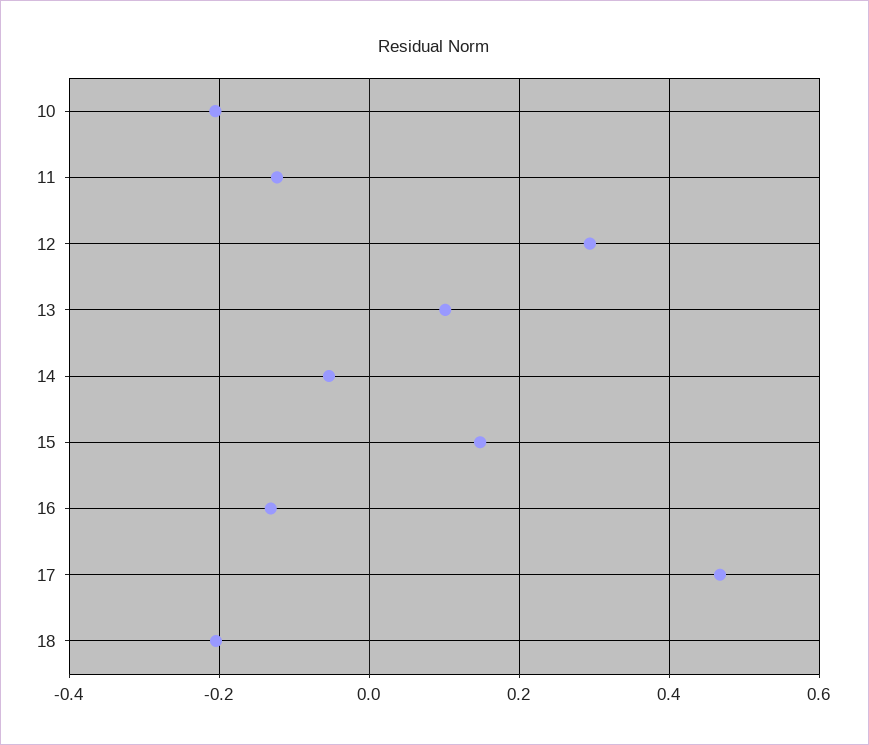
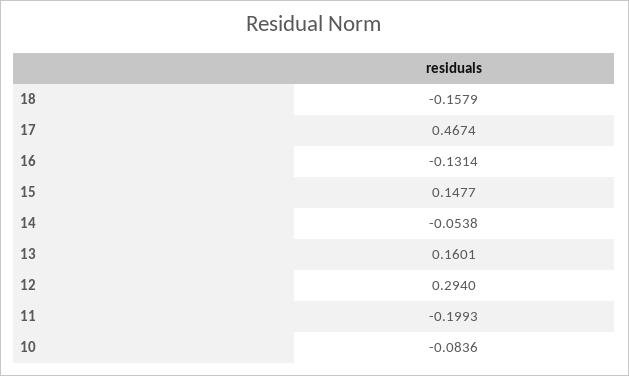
  {
-   "10": -0.2,
+   "10": -0.0836,
-   "11": -0.12,
+   "11": -0.1993,
    "12": 0.294,
-   "13": 0.1,
+   "13": 0.1601,
    "14": -0.0538,
    "15": 0.1477,
    "16": -0.1314,
    "17": 0.4674,
-   "18": -0.2
+   "18": -0.1579
  }

